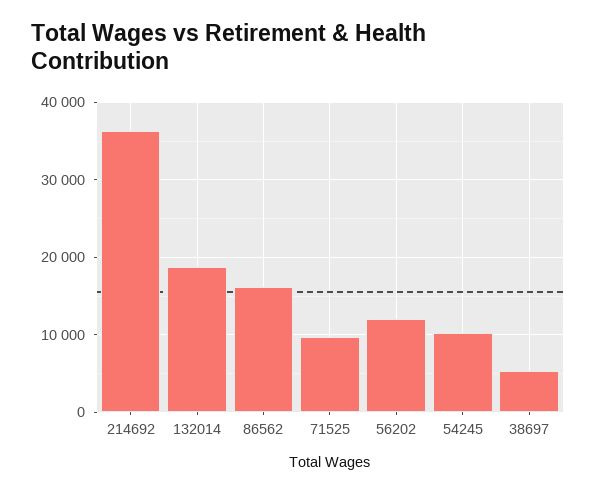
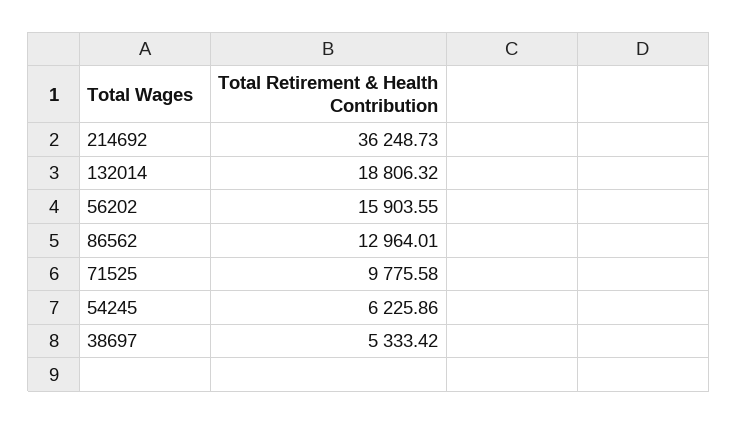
  {
    "214692": 36248.73,
    "132014": 18806.32,
-   "86562": 16000,
+   "86562": 12964.01,
    "71525": 9775.58,
-   "56202": 12000,
+   "56202": 15903.55,
-   "54245": 10000,
+   "54245": 6225.86,
    "38697": 5333.42
  }

